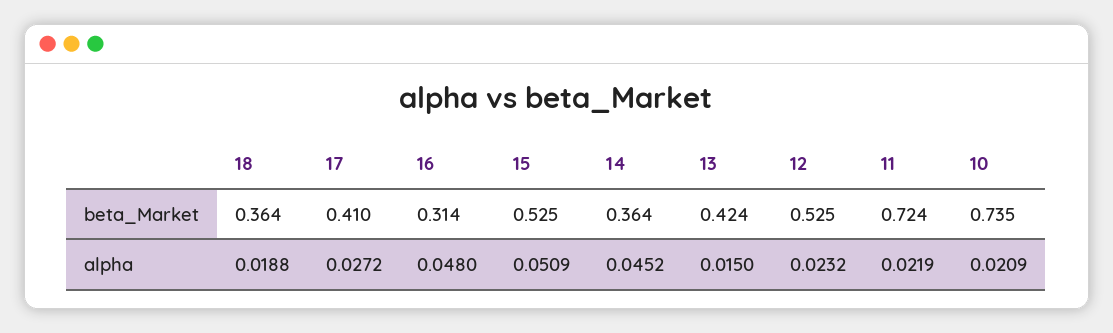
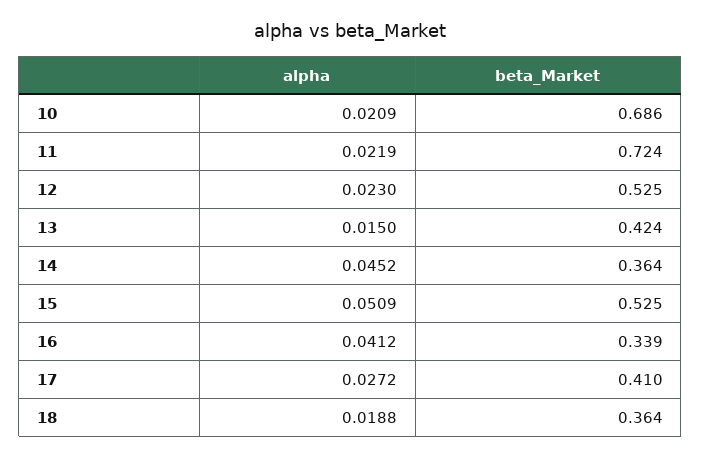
  {
    "18": {
      "beta_Market": 0.364,
      "alpha": 0.0188
    },
    "17": {
      "beta_Market": 0.41,
      "alpha": 0.0272
    },
    "16": {
-     "beta_Market": 0.314,
+     "beta_Market": 0.339,
-     "alpha": 0.048
+     "alpha": 0.0412
    },
    "15": {
      "beta_Market": 0.525,
      "alpha": 0.0509
    },
    "14": {
      "beta_Market": 0.364,
      "alpha": 0.0452
    },
    "13": {
      "beta_Market": 0.424,
      "alpha": 0.015
    },
    "12": {
      "beta_Market": 0.525,
-     "alpha": 0.0232
+     "alpha": 0.023
    },
    "11": {
      "beta_Market": 0.724,
      "alpha": 0.0219
    },
    "10": {
-     "beta_Market": 0.735,
+     "beta_Market": 0.686,
      "alpha": 0.0209
    }
  }

